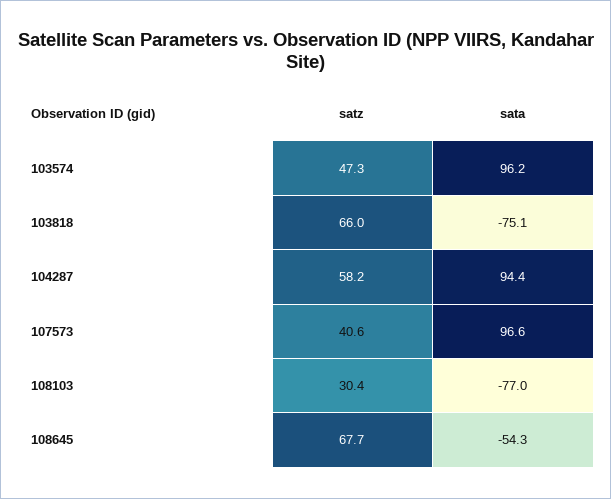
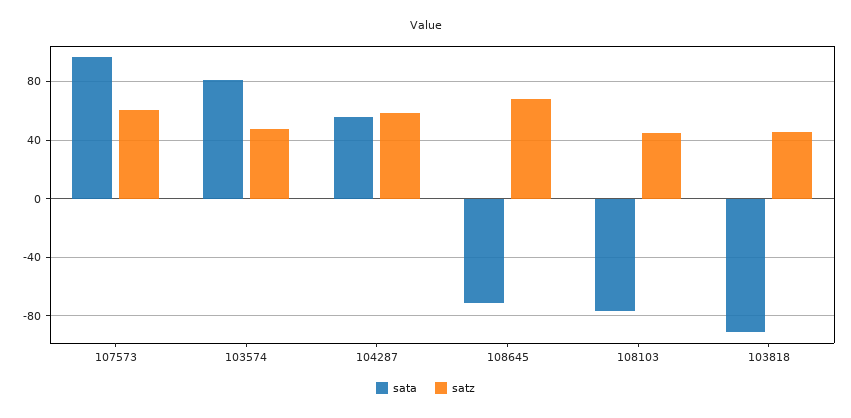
  {
    "satz": {
      "103574": 47.3,
-     "103818": 66,
+     "103818": 45,
      "104287": 58.2,
-     "107573": 40.6,
+     "107573": 60,
-     "108103": 30.4,
+     "108103": 45,
      "108645": 67.7
    },
    "sata": {
-     "103574": 96.2,
+     "103574": 80,
-     "103818": -75.1,
+     "103818": -90,
-     "104287": 94.4,
+     "104287": 55,
      "107573": 96.6,
      "108103": -77,
-     "108645": -54.3
+     "108645": -70
    }
  }

